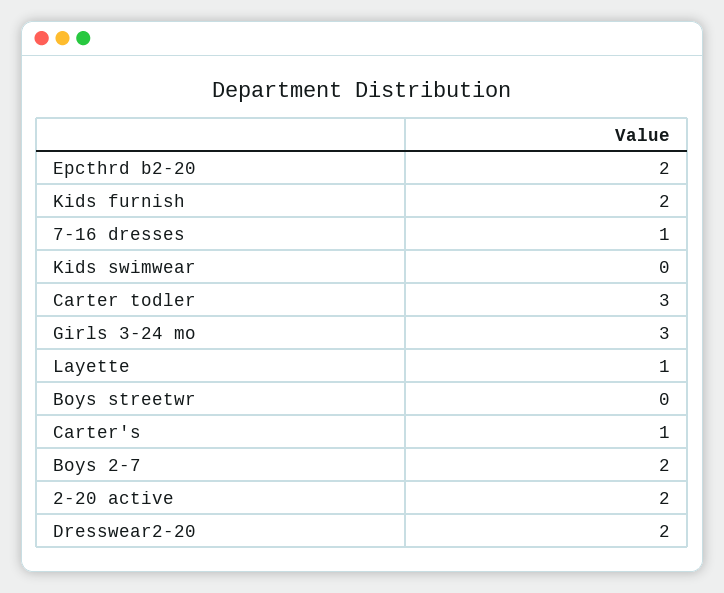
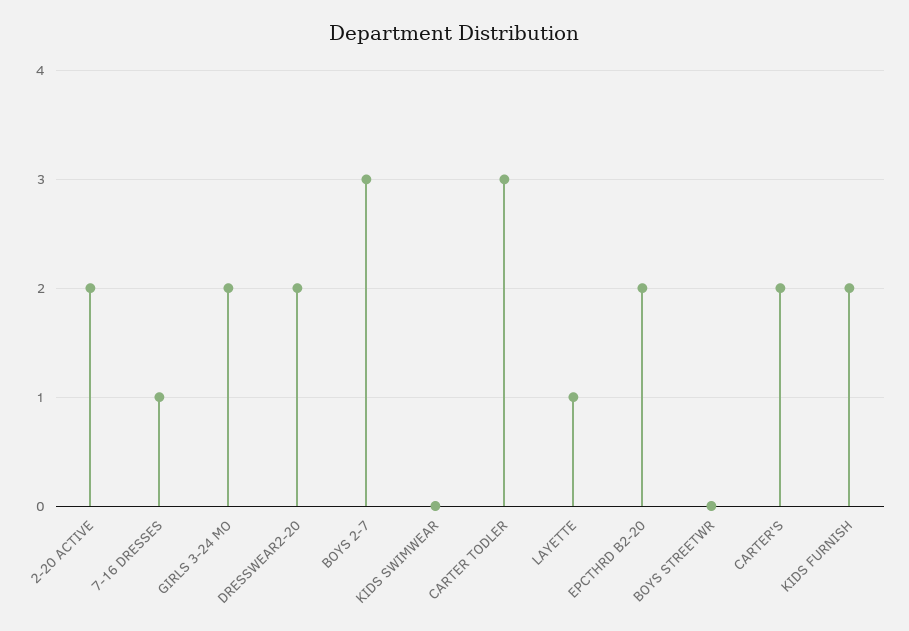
  {
    "Epcthrd b2-20": 2,
    "Kids furnish": 2,
    "7-16 dresses": 1,
    "Kids swimwear": 0,
    "Carter todler": 3,
-   "Girls 3-24 mo": 3,
+   "Girls 3-24 mo": 2,
    "Layette": 1,
    "Boys streetwr": 0,
-   "Carter's": 1,
+   "Carter's": 2,
-   "Boys 2-7": 2,
+   "Boys 2-7": 3,
    "2-20 active": 2,
    "Dresswear2-20": 2
  }

